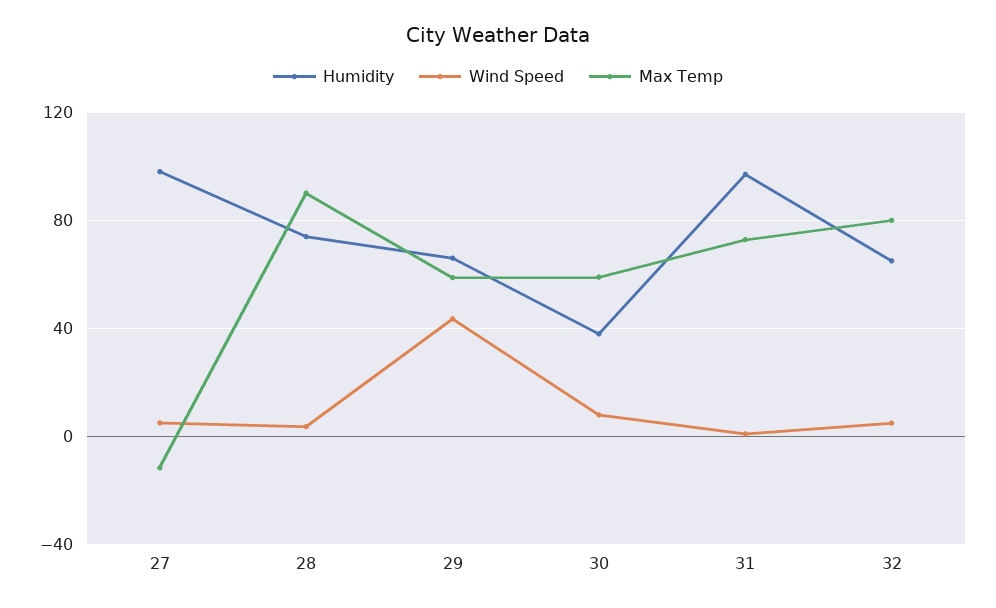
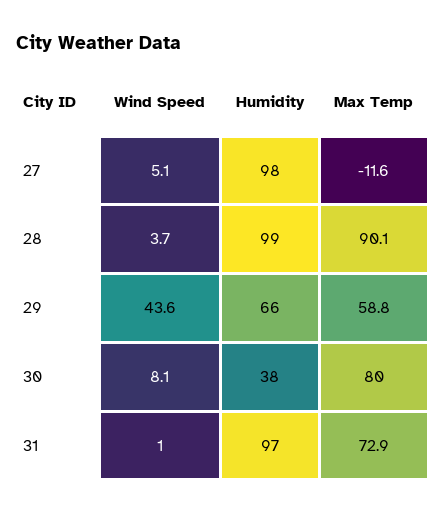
  {
    "Humidity": {
      "27": 98,
-     "28": 75,
+     "28": 99,
      "29": 66,
      "30": 38,
-     "31": 97,
+     "31": 97
-     "32": 65
    },
    "Wind Speed": {
      "27": 5.1,
      "28": 3.7,
      "29": 43.6,
      "30": 8.1,
-     "31": 1,
+     "31": 1
-     "32": 5
    },
    "Max Temp": {
      "27": -11.6,
      "28": 90.1,
      "29": 58.8,
-     "30": 60,
+     "30": 80,
-     "31": 72.9,
+     "31": 72.9
-     "32": 80
    }
  }

